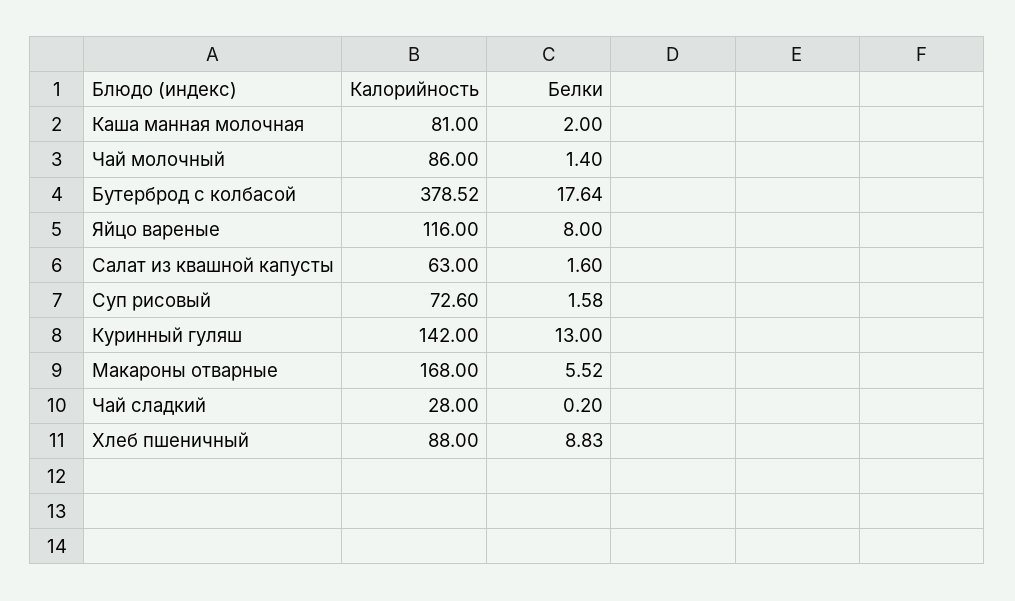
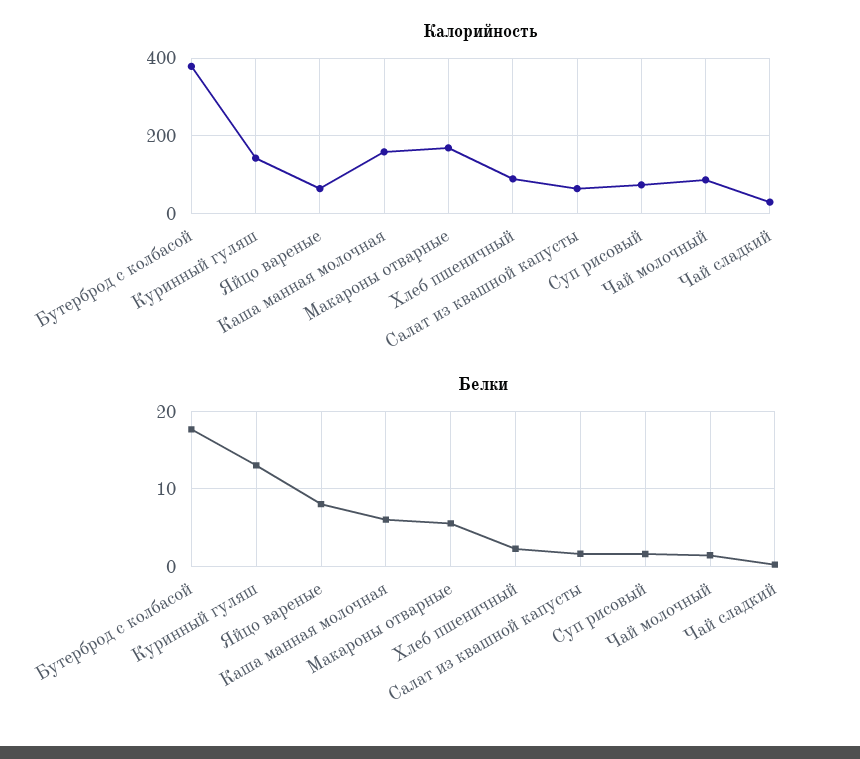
  {
    "Калорийность": {
-     "Каша манная молочная": 81,
+     "Каша манная молочная": 160,
      "Чай молочный": 86,
      "Бутерброд с колбасой": 378.52,
-     "Яйцо вареные": 116,
+     "Яйцо вареные": 60,
      "Салат из квашной капусты": 63,
      "Суп рисовый": 72.6,
      "Куринный гуляш": 142,
      "Макароны отварные": 168,
      "Чай сладкий": 28,
      "Хлеб пшеничный": 88
    },
    "Белки": {
-     "Каша манная молочная": 2,
+     "Каша манная молочная": 6,
      "Чай молочный": 1.4,
      "Бутерброд с колбасой": 17.64,
      "Яйцо вареные": 8,
      "Салат из квашной капусты": 1.6,
      "Суп рисовый": 1.58,
      "Куринный гуляш": 13,
      "Макароны отварные": 5.52,
      "Чай сладкий": 0.2,
-     "Хлеб пшеничный": 8.83
+     "Хлеб пшеничный": 2
    }
  }

